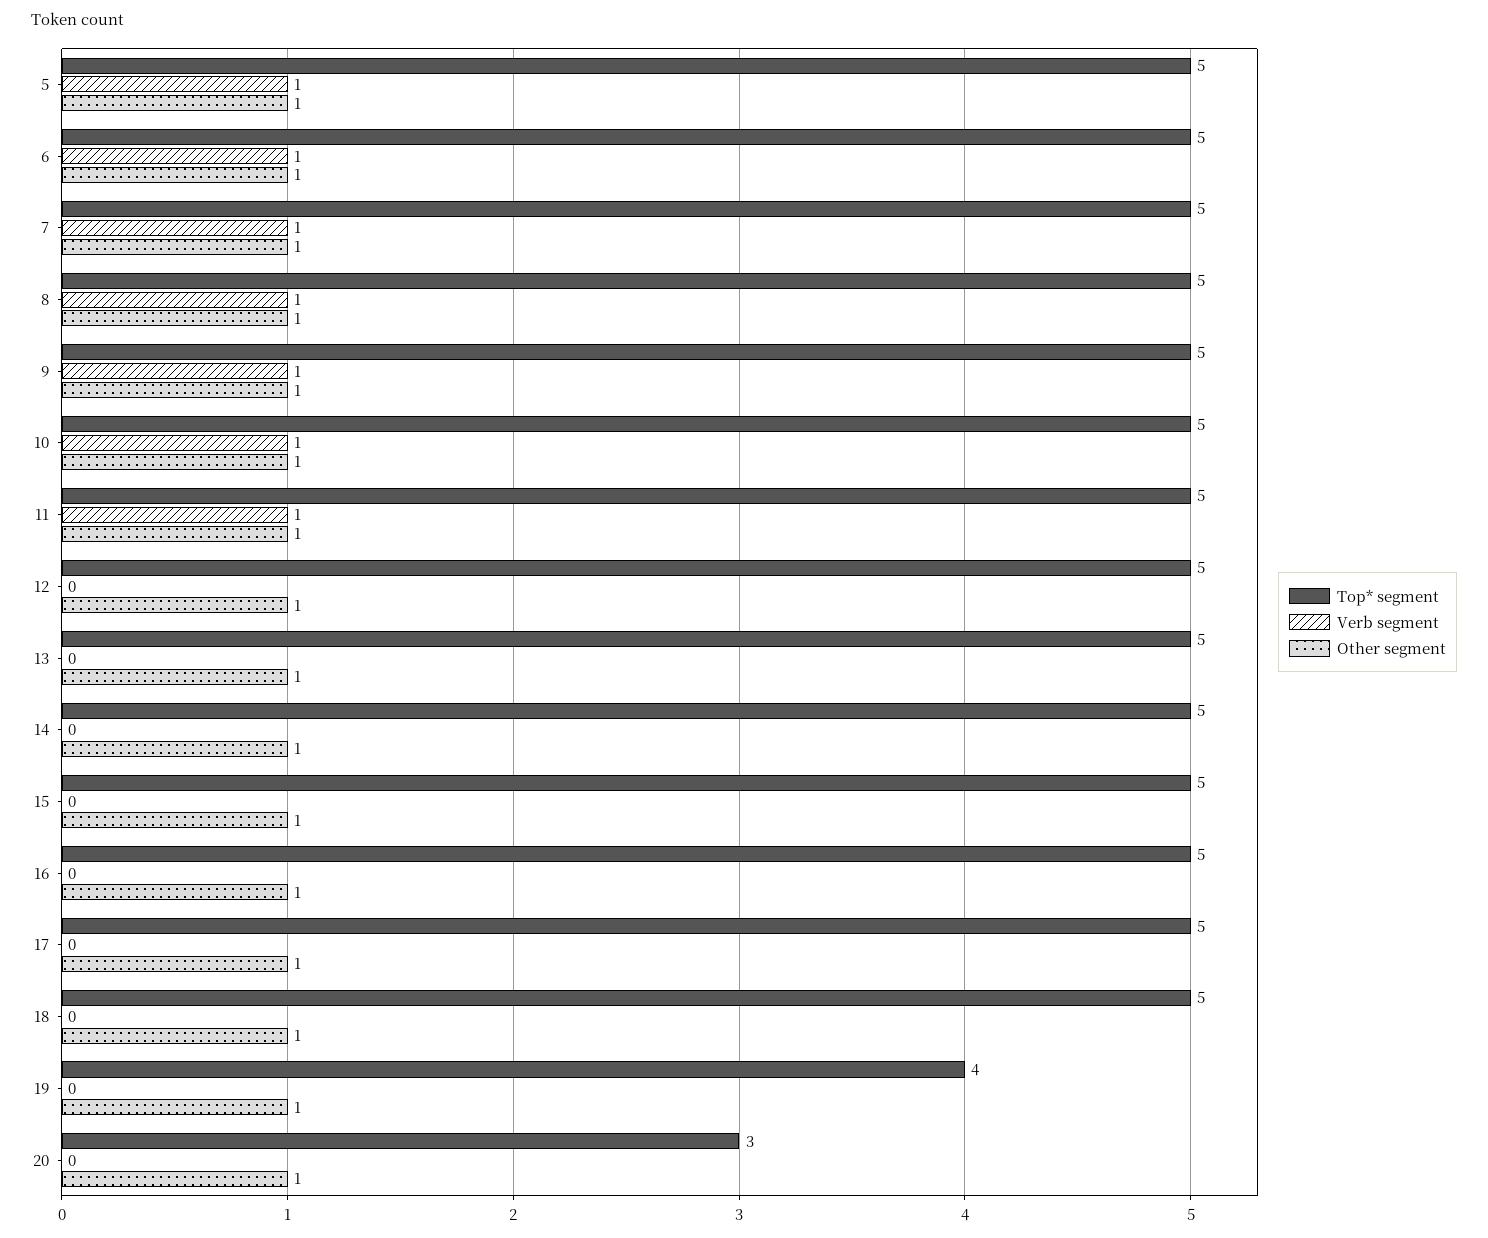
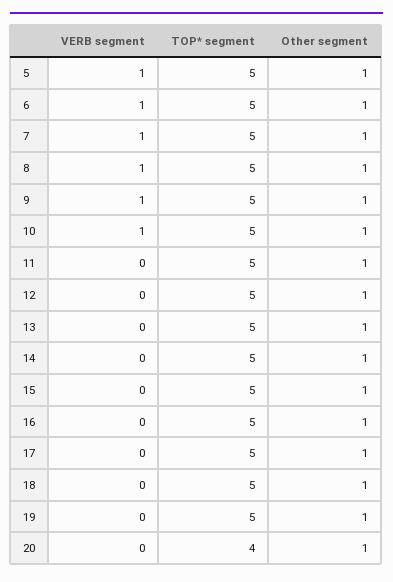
  {
    "Top* segment": {
      "5": 5,
      "6": 5,
      "7": 5,
      "8": 5,
      "9": 5,
      "10": 5,
      "11": 5,
      "12": 5,
      "13": 5,
      "14": 5,
      "15": 5,
      "16": 5,
      "17": 5,
      "18": 5,
-     "19": 4,
+     "19": 5,
-     "20": 3
+     "20": 4
    },
    "Verb segment": {
      "5": 1,
      "6": 1,
      "7": 1,
      "8": 1,
      "9": 1,
      "10": 1,
-     "11": 1,
+     "11": 0,
      "12": 0,
      "13": 0,
      "14": 0,
      "15": 0,
      "16": 0,
      "17": 0,
      "18": 0,
      "19": 0,
      "20": 0
    },
    "Other segment": {
      "5": 1,
      "6": 1,
      "7": 1,
      "8": 1,
      "9": 1,
      "10": 1,
      "11": 1,
      "12": 1,
      "13": 1,
      "14": 1,
      "15": 1,
      "16": 1,
      "17": 1,
      "18": 1,
      "19": 1,
      "20": 1
    }
  }

